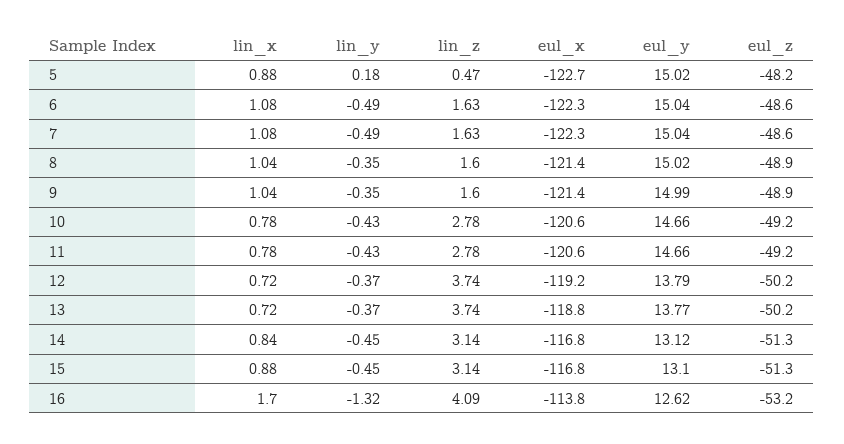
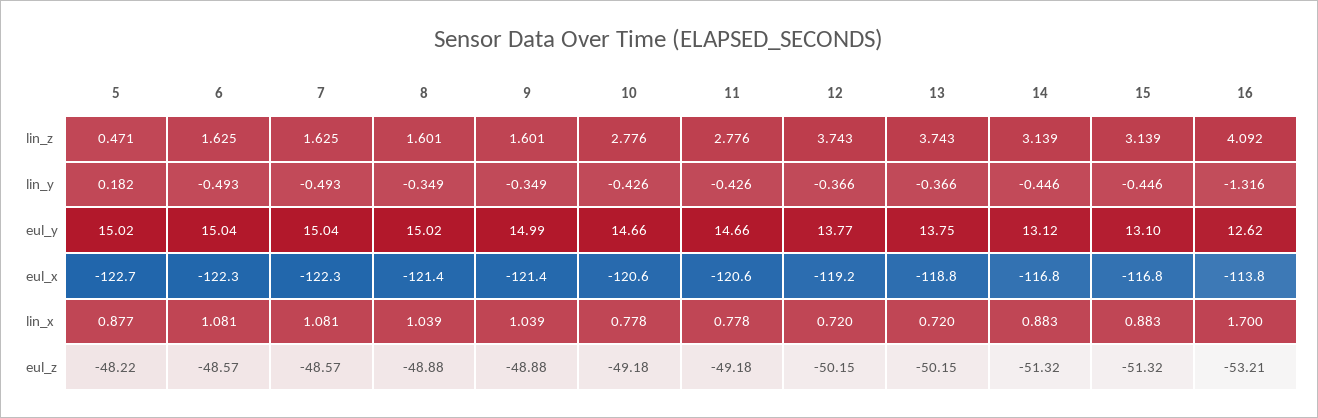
  {
    "lin_x": {
      "5": 0.877,
      "6": 1.081,
      "7": 1.081,
      "8": 1.039,
      "9": 1.039,
      "10": 0.778,
      "11": 0.778,
      "12": 0.72,
      "13": 0.72,
-     "14": 0.84,
+     "14": 0.883,
      "15": 0.883,
      "16": 1.7
    },
    "lin_y": {
      "5": 0.182,
      "6": -0.493,
      "7": -0.493,
      "8": -0.349,
      "9": -0.349,
      "10": -0.426,
      "11": -0.426,
      "12": -0.366,
      "13": -0.366,
      "14": -0.446,
      "15": -0.446,
      "16": -1.316
    },
    "lin_z": {
      "5": 0.471,
      "6": 1.625,
      "7": 1.625,
      "8": 1.601,
      "9": 1.601,
      "10": 2.776,
      "11": 2.776,
      "12": 3.743,
      "13": 3.743,
      "14": 3.139,
      "15": 3.139,
      "16": 4.092
    },
    "eul_x": {
      "5": -122.7,
      "6": -122.3,
      "7": -122.3,
      "8": -121.4,
      "9": -121.4,
      "10": -120.6,
      "11": -120.6,
      "12": -119.2,
      "13": -118.8,
      "14": -116.8,
      "15": -116.8,
      "16": -113.8
    },
    "eul_y": {
      "5": 15.02,
      "6": 15.04,
      "7": 15.04,
      "8": 15.02,
      "9": 14.99,
      "10": 14.66,
      "11": 14.66,
-     "12": 13.79,
+     "12": 13.77,
-     "13": 13.77,
+     "13": 13.75,
      "14": 13.12,
      "15": 13.1,
      "16": 12.62
    },
    "eul_z": {
      "5": -48.22,
      "6": -48.57,
      "7": -48.57,
      "8": -48.88,
      "9": -48.88,
      "10": -49.18,
      "11": -49.18,
      "12": -50.15,
      "13": -50.15,
      "14": -51.32,
      "15": -51.32,
      "16": -53.21
    }
  }

